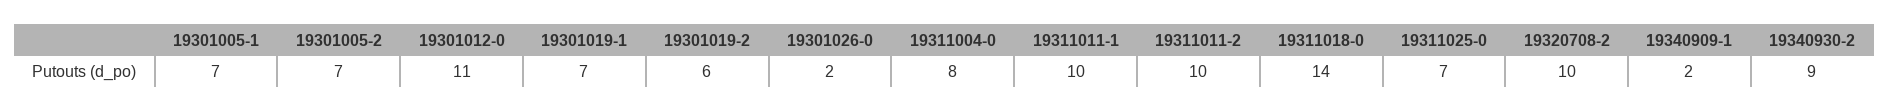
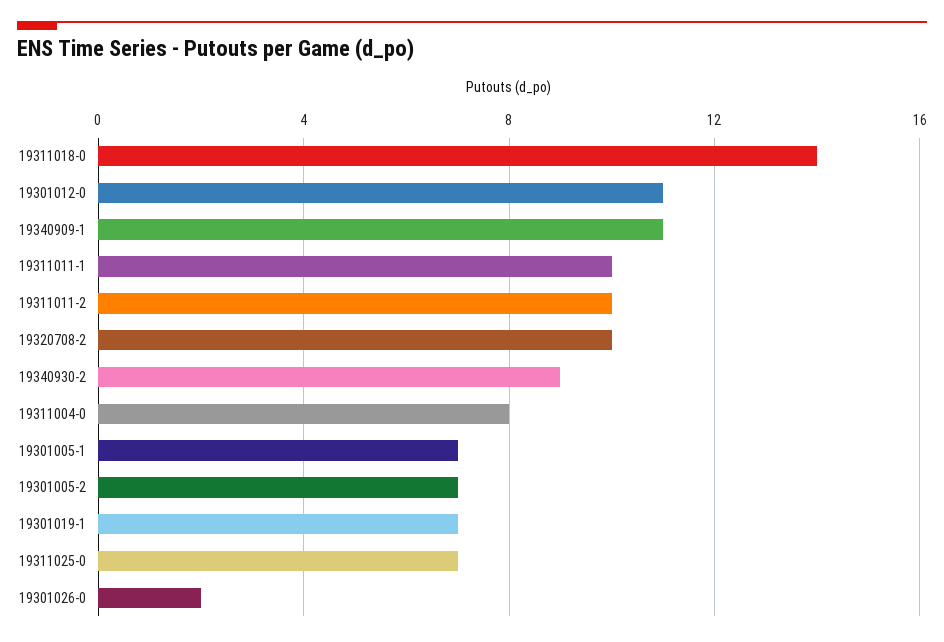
  {
    "19301005-1": 7,
    "19301005-2": 7,
    "19301012-0": 11,
    "19301019-1": 7,
-   "19301019-2": 6,
    "19301026-0": 2,
    "19311004-0": 8,
    "19311011-1": 10,
    "19311011-2": 10,
    "19311018-0": 14,
    "19311025-0": 7,
    "19320708-2": 10,
-   "19340909-1": 2,
+   "19340909-1": 11,
    "19340930-2": 9
  }

